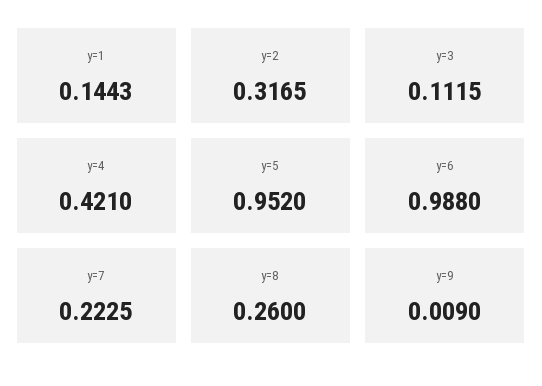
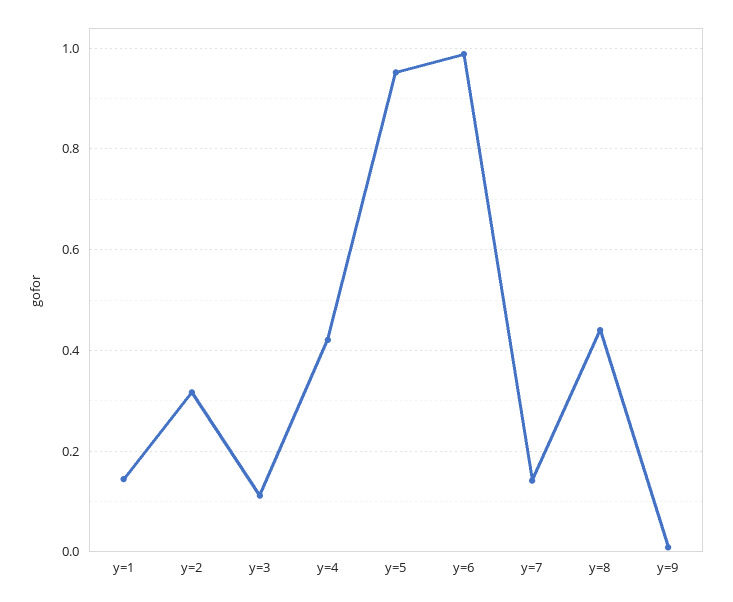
  {
    "y=1": 0.1443,
    "y=2": 0.3165,
    "y=3": 0.1115,
    "y=4": 0.421,
    "y=5": 0.952,
    "y=6": 0.988,
-   "y=7": 0.2225,
+   "y=7": 0.14,
-   "y=8": 0.26,
+   "y=8": 0.44,
    "y=9": 0.009
  }

